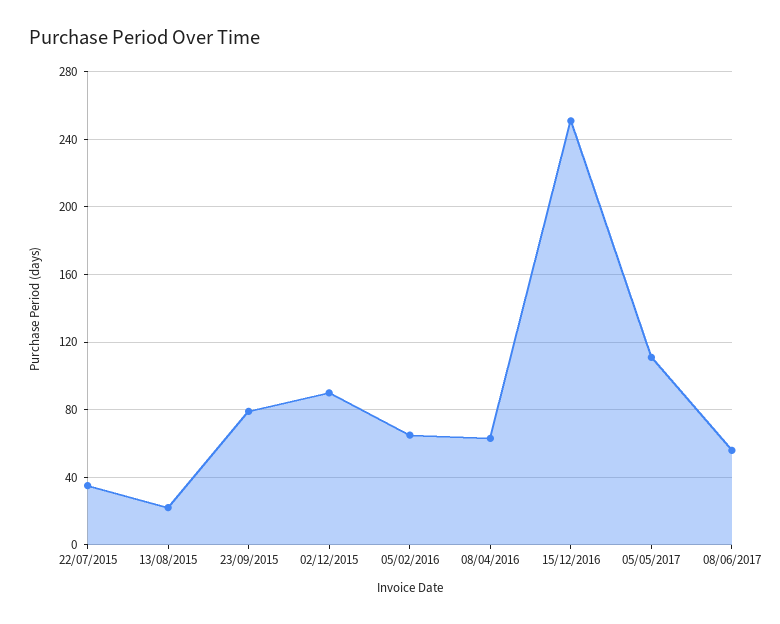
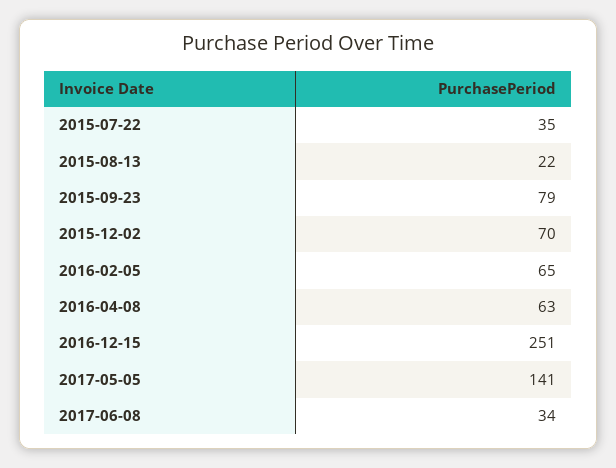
  {
    "22/07/2015": 35,
    "13/08/2015": 22,
    "23/09/2015": 79,
-   "02/12/2015": 90,
+   "02/12/2015": 70,
    "05/02/2016": 65,
    "08/04/2016": 63,
    "15/12/2016": 251,
-   "05/05/2017": 110,
+   "05/05/2017": 141,
-   "08/06/2017": 55
+   "08/06/2017": 34
  }

